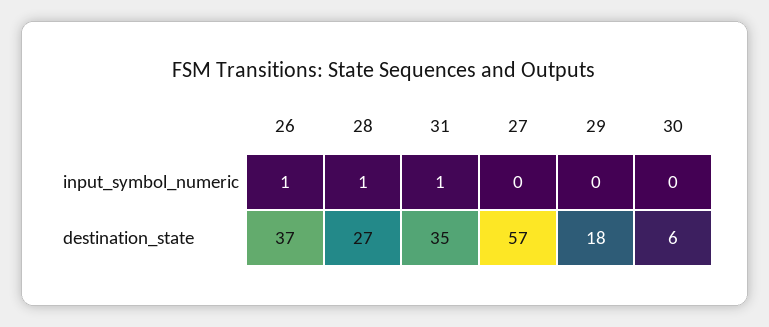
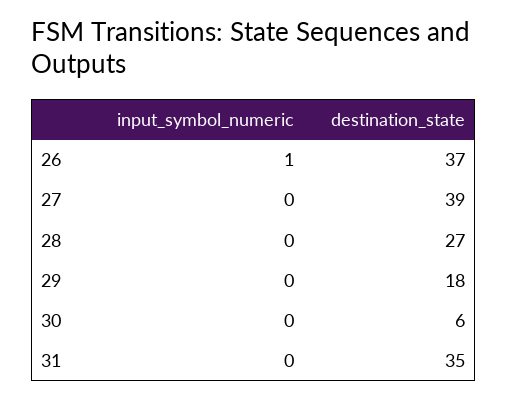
  {
    "26": {
      "input_symbol_numeric": 1,
      "destination_state": 37
    },
    "28": {
-     "input_symbol_numeric": 1,
+     "input_symbol_numeric": 0,
      "destination_state": 27
    },
    "31": {
-     "input_symbol_numeric": 1,
+     "input_symbol_numeric": 0,
      "destination_state": 35
    },
    "27": {
      "input_symbol_numeric": 0,
-     "destination_state": 57
+     "destination_state": 39
    },
    "29": {
      "input_symbol_numeric": 0,
      "destination_state": 18
    },
    "30": {
      "input_symbol_numeric": 0,
      "destination_state": 6
    }
  }

